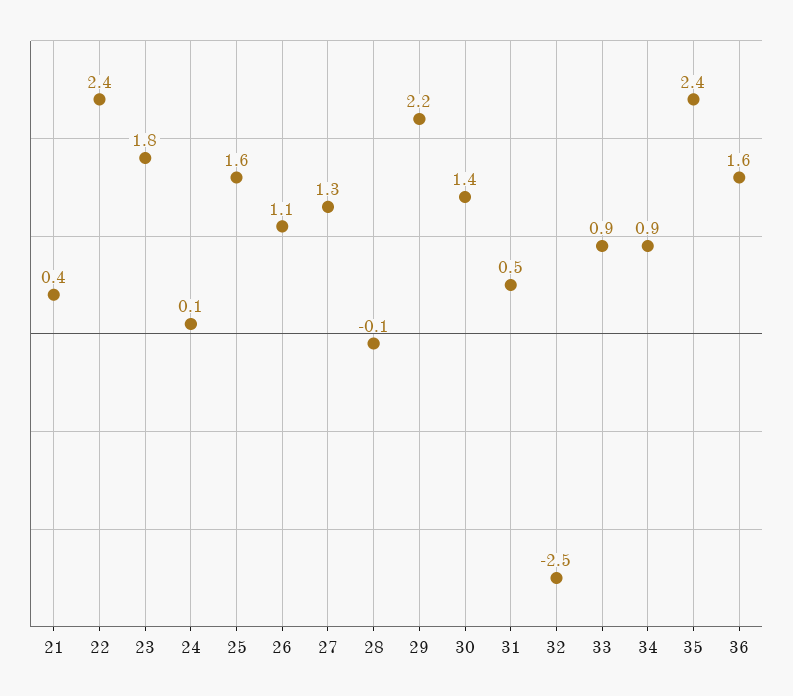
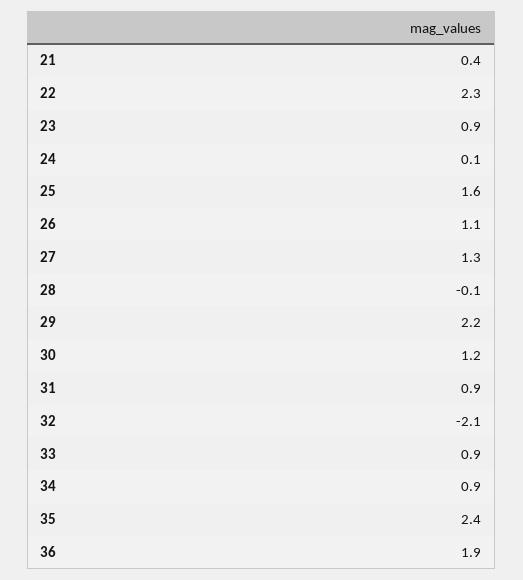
  {
    "21": 0.4,
-   "22": 2.4,
+   "22": 2.3,
-   "23": 1.8,
+   "23": 0.9,
    "24": 0.1,
    "25": 1.6,
    "26": 1.1,
    "27": 1.3,
    "28": -0.1,
    "29": 2.2,
-   "30": 1.4,
+   "30": 1.2,
-   "31": 0.5,
+   "31": 0.9,
-   "32": -2.5,
+   "32": -2.1,
    "33": 0.9,
    "34": 0.9,
    "35": 2.4,
-   "36": 1.6
+   "36": 1.9
  }

